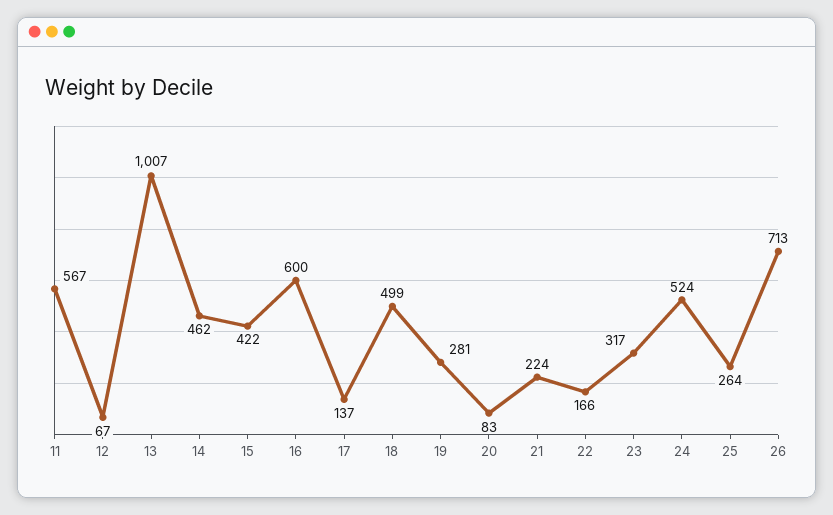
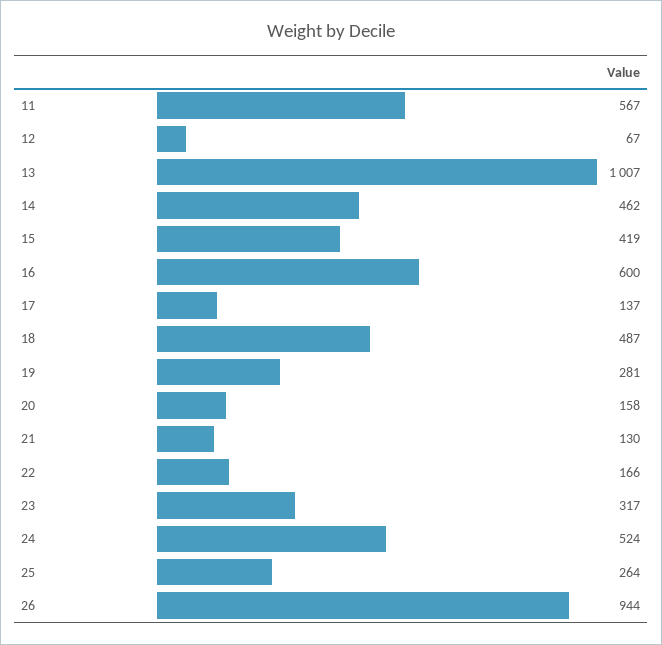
  {
    "11": 567,
    "12": 67,
    "13": 1007,
    "14": 462,
-   "15": 422,
+   "15": 419,
    "16": 600,
    "17": 137,
-   "18": 499,
+   "18": 487,
    "19": 281,
-   "20": 83,
+   "20": 158,
-   "21": 224,
+   "21": 130,
    "22": 166,
    "23": 317,
    "24": 524,
    "25": 264,
-   "26": 713
+   "26": 944
  }

